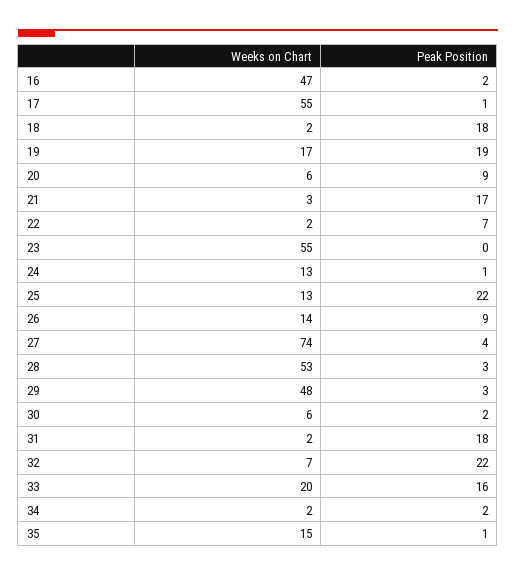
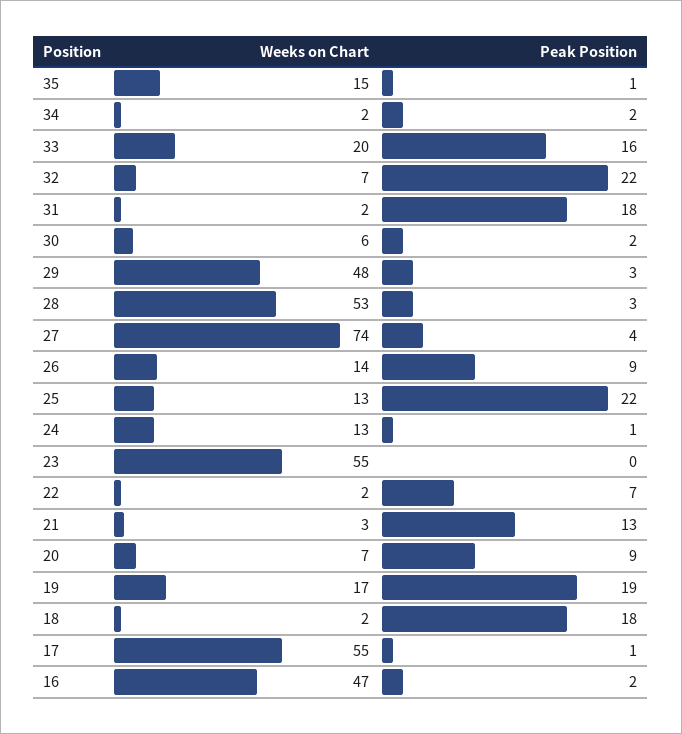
  {
    "Weeks on Chart": {
      "16": 47,
      "17": 55,
      "18": 2,
      "19": 17,
-     "20": 6,
+     "20": 7,
      "21": 3,
      "22": 2,
      "23": 55,
      "24": 13,
      "25": 13,
      "26": 14,
      "27": 74,
      "28": 53,
      "29": 48,
      "30": 6,
      "31": 2,
      "32": 7,
      "33": 20,
      "34": 2,
      "35": 15
    },
    "Peak Position": {
      "16": 2,
      "17": 1,
      "18": 18,
      "19": 19,
      "20": 9,
-     "21": 17,
+     "21": 13,
      "22": 7,
      "23": 0,
      "24": 1,
      "25": 22,
      "26": 9,
      "27": 4,
      "28": 3,
      "29": 3,
      "30": 2,
      "31": 18,
      "32": 22,
      "33": 16,
      "34": 2,
      "35": 1
    }
  }

